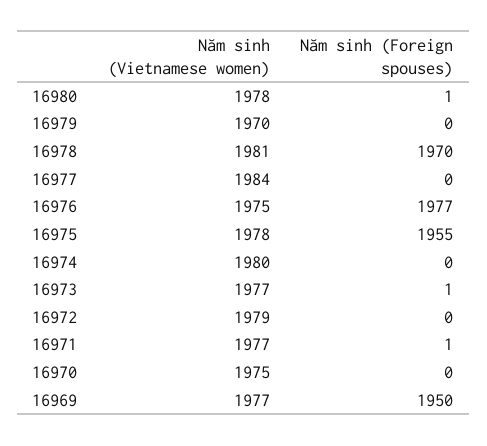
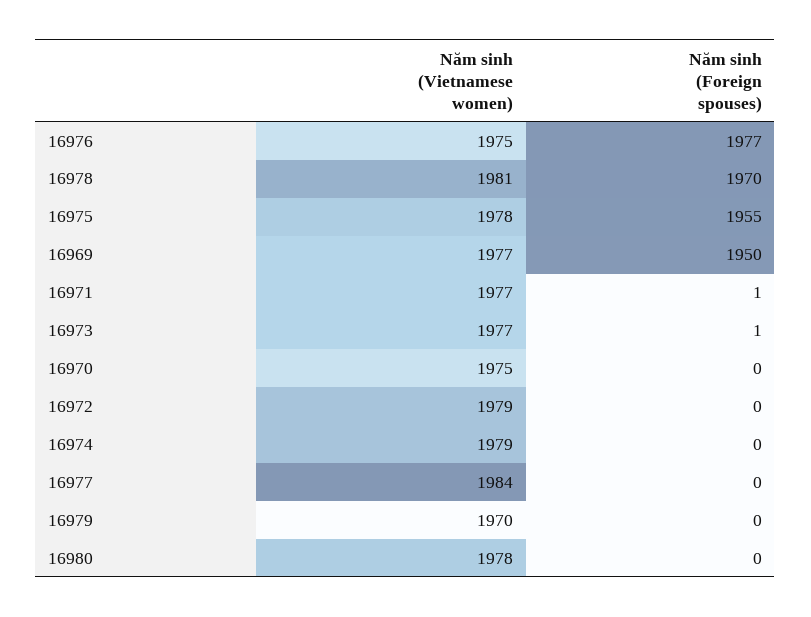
  {
    "Năm sinh (Vietnamese women)": {
      "16980": 1978,
      "16979": 1970,
      "16978": 1981,
      "16977": 1984,
      "16976": 1975,
      "16975": 1978,
-     "16974": 1980,
+     "16974": 1979,
      "16973": 1977,
      "16972": 1979,
      "16971": 1977,
      "16970": 1975,
      "16969": 1977
    },
    "Năm sinh (Foreign spouses)": {
-     "16980": 1,
+     "16980": 0,
      "16979": 0,
      "16978": 1970,
      "16977": 0,
      "16976": 1977,
      "16975": 1955,
      "16974": 0,
      "16973": 1,
      "16972": 0,
      "16971": 1,
      "16970": 0,
      "16969": 1950
    }
  }

